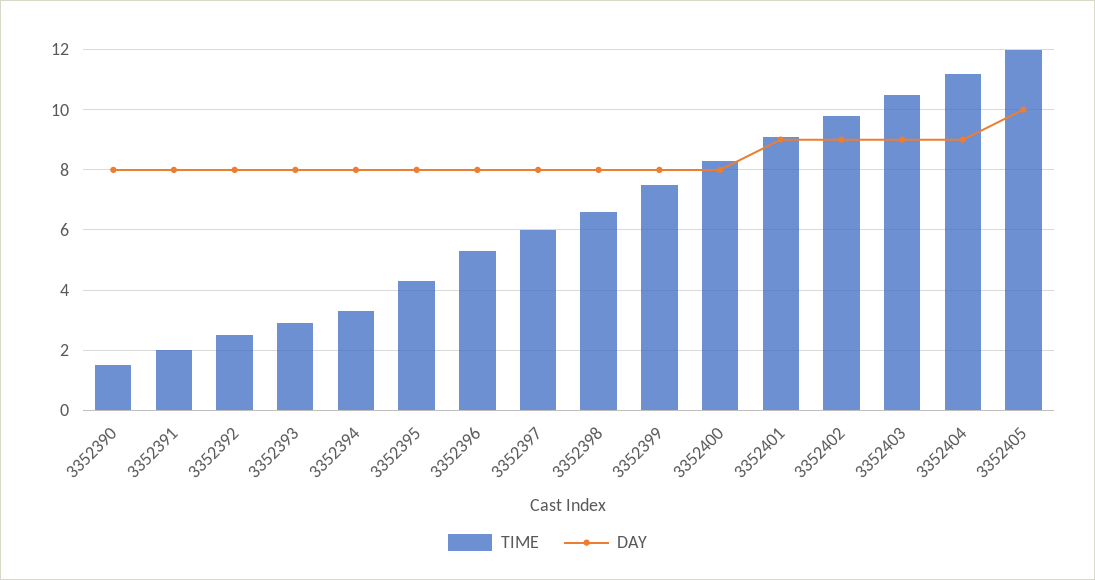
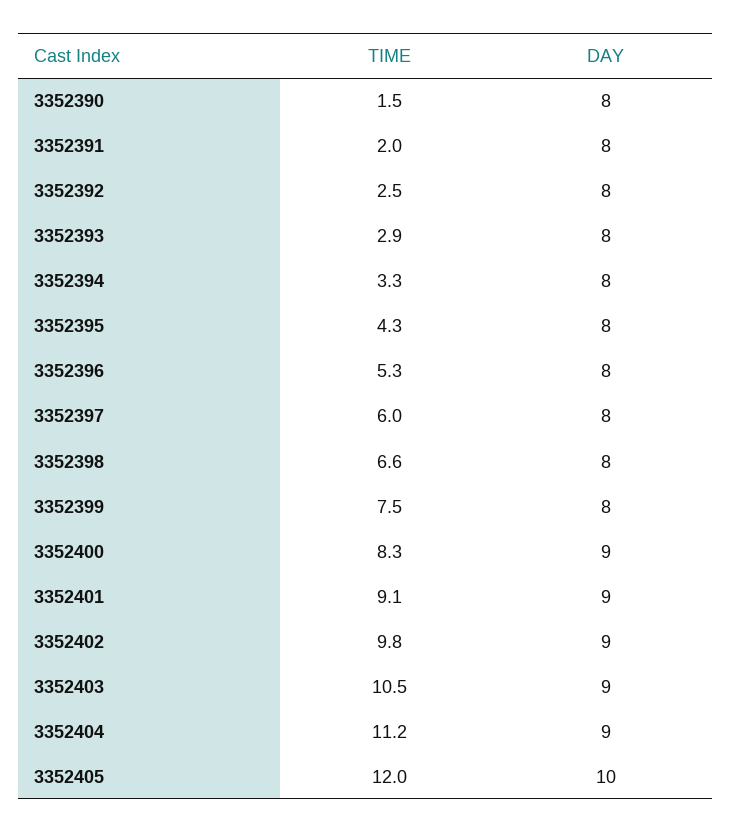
  {
    "TIME": {
      "3352390": 1.5,
      "3352391": 2,
      "3352392": 2.5,
      "3352393": 2.9,
      "3352394": 3.3,
      "3352395": 4.3,
      "3352396": 5.3,
      "3352397": 6,
      "3352398": 6.6,
      "3352399": 7.5,
      "3352400": 8.3,
      "3352401": 9.1,
      "3352402": 9.8,
      "3352403": 10.5,
      "3352404": 11.2,
      "3352405": 12
    },
    "DAY": {
      "3352390": 8,
      "3352391": 8,
      "3352392": 8,
      "3352393": 8,
      "3352394": 8,
      "3352395": 8,
      "3352396": 8,
      "3352397": 8,
      "3352398": 8,
      "3352399": 8,
-     "3352400": 8,
+     "3352400": 9,
      "3352401": 9,
      "3352402": 9,
      "3352403": 9,
      "3352404": 9,
      "3352405": 10
    }
  }

